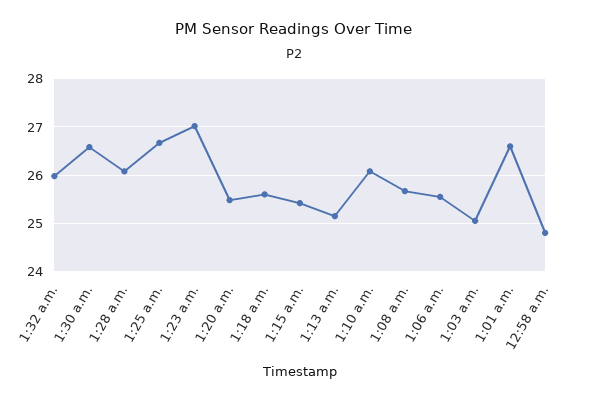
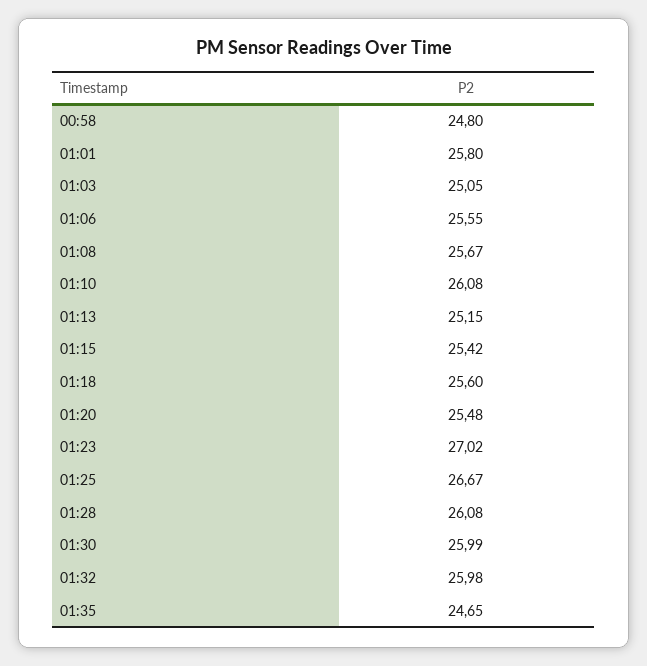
  {
    "1:32 a.m.": 25.98,
-   "1:30 a.m.": 26.6,
+   "1:30 a.m.": 25.99,
    "1:28 a.m.": 26.08,
    "1:25 a.m.": 26.67,
    "1:23 a.m.": 27.02,
    "1:20 a.m.": 25.48,
    "1:18 a.m.": 25.6,
    "1:15 a.m.": 25.42,
    "1:13 a.m.": 25.15,
    "1:10 a.m.": 26.08,
    "1:08 a.m.": 25.67,
    "1:06 a.m.": 25.55,
    "1:03 a.m.": 25.05,
-   "1:01 a.m.": 26.6,
+   "1:01 a.m.": 25.8,
-   "12:58 a.m.": 24.8
+   "12:58 a.m.": 24.8,
+   "01:35": 24.65
  }

